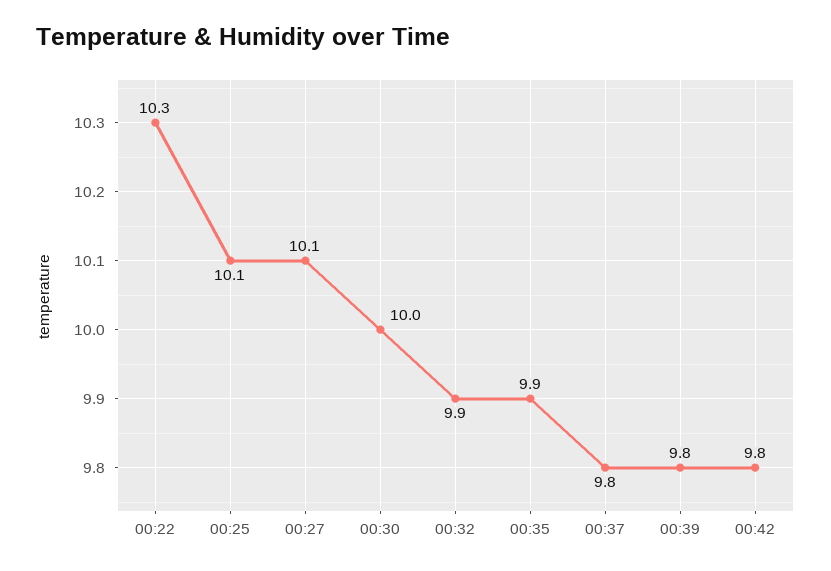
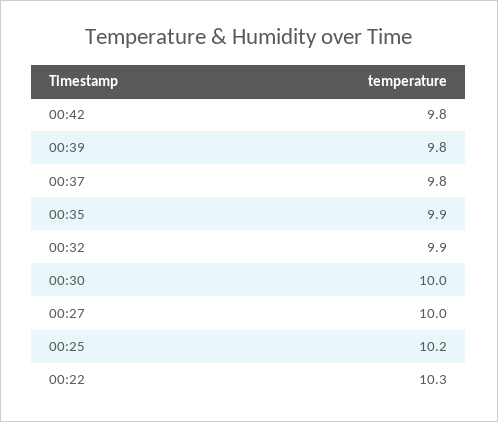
  {
    "00:22": 10.3,
-   "00:25": 10.1,
+   "00:25": 10.2,
-   "00:27": 10.1,
+   "00:27": 10,
    "00:30": 10,
    "00:32": 9.9,
    "00:35": 9.9,
    "00:37": 9.8,
    "00:39": 9.8,
    "00:42": 9.8
  }

